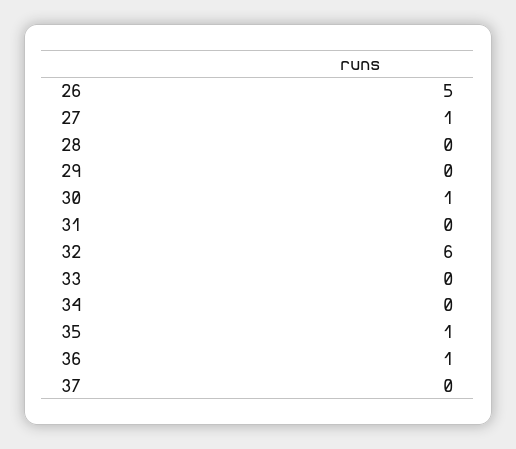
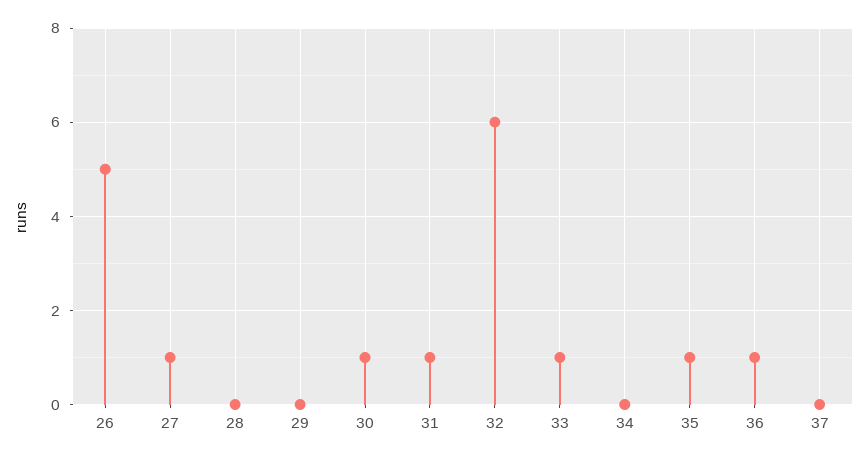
  {
    "26": 5,
    "27": 1,
    "28": 0,
    "29": 0,
    "30": 1,
-   "31": 0,
+   "31": 1,
    "32": 6,
-   "33": 0,
+   "33": 1,
    "34": 0,
    "35": 1,
    "36": 1,
    "37": 0
  }

